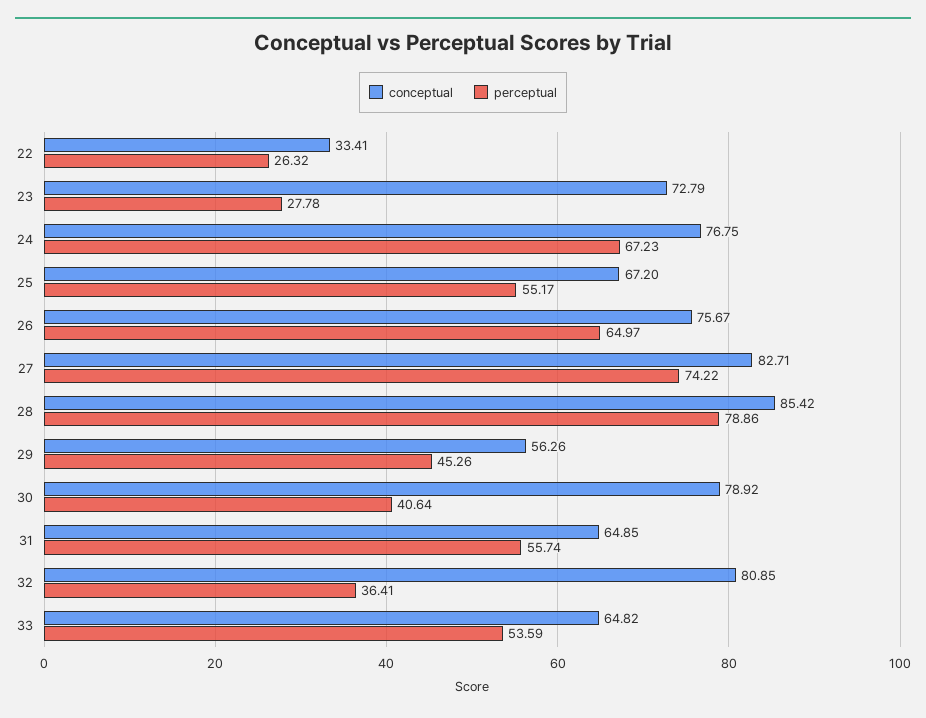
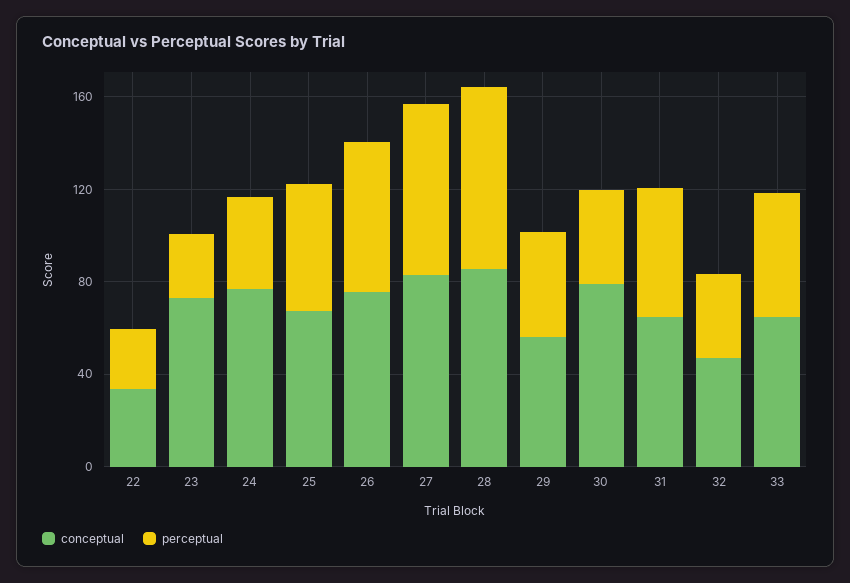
  {
    "conceptual": {
      "22": 33.41,
      "23": 72.79,
      "24": 76.75,
      "25": 67.2,
      "26": 75.67,
      "27": 82.71,
      "28": 85.42,
      "29": 56.26,
      "30": 78.92,
      "31": 64.85,
-     "32": 80.85,
+     "32": 50,
      "33": 64.82
    },
    "perceptual": {
      "22": 26.32,
      "23": 27.78,
-     "24": 67.23,
+     "24": 40,
      "25": 55.17,
      "26": 64.97,
      "27": 74.22,
      "28": 78.86,
      "29": 45.26,
      "30": 40.64,
      "31": 55.74,
      "32": 36.41,
      "33": 53.59
    }
  }

